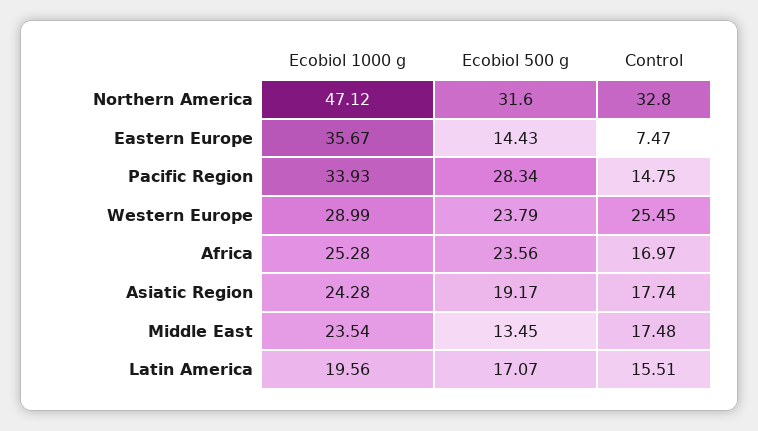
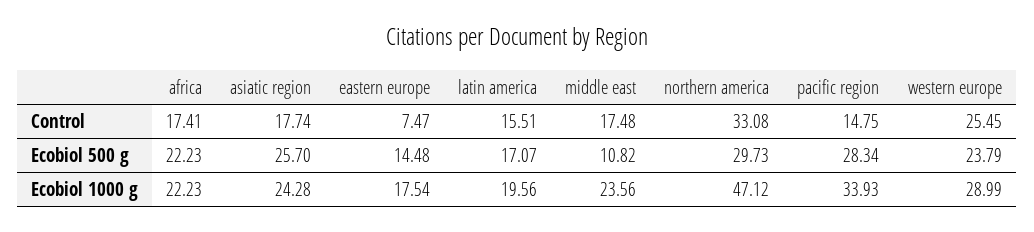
  {
    "Ecobiol 1000 g": {
      "Northern America": 47.12,
-     "Eastern Europe": 35.67,
+     "Eastern Europe": 17.54,
      "Pacific Region": 33.93,
      "Western Europe": 28.99,
-     "Africa": 25.28,
+     "Africa": 22.23,
      "Asiatic Region": 24.28,
-     "Middle East": 23.54,
+     "Middle East": 23.56,
      "Latin America": 19.56
    },
    "Ecobiol 500 g": {
-     "Northern America": 31.6,
+     "Northern America": 29.73,
-     "Eastern Europe": 14.43,
+     "Eastern Europe": 14.48,
      "Pacific Region": 28.34,
      "Western Europe": 23.79,
-     "Africa": 23.56,
+     "Africa": 22.23,
-     "Asiatic Region": 19.17,
+     "Asiatic Region": 25.7,
-     "Middle East": 13.45,
+     "Middle East": 10.82,
      "Latin America": 17.07
    },
    "Control": {
-     "Northern America": 32.8,
+     "Northern America": 33.08,
      "Eastern Europe": 7.47,
      "Pacific Region": 14.75,
      "Western Europe": 25.45,
-     "Africa": 16.97,
+     "Africa": 17.41,
      "Asiatic Region": 17.74,
      "Middle East": 17.48,
      "Latin America": 15.51
    }
  }

